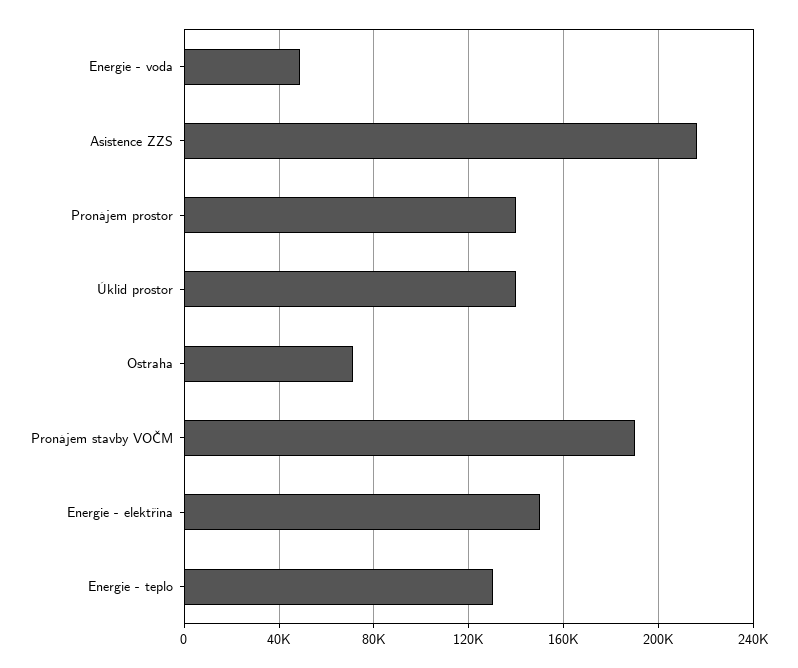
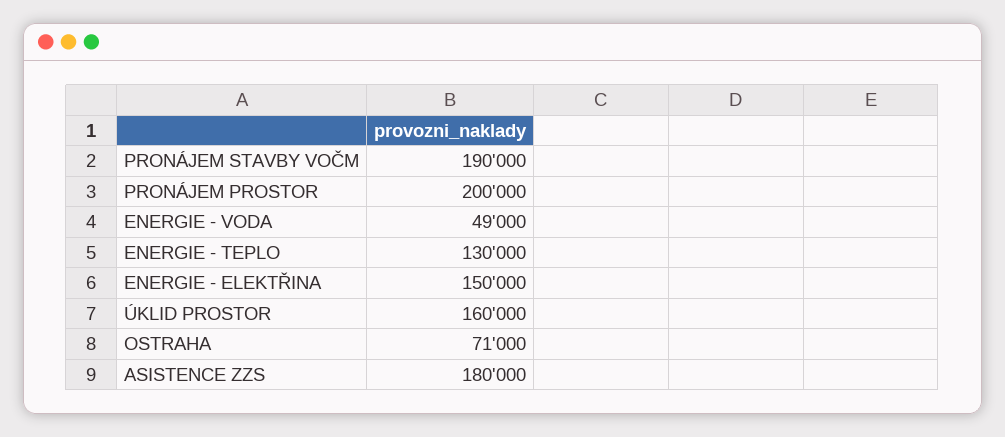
  {
    "Energie - voda": 49000,
-   "Asistence ZZS": 215000,
+   "Asistence ZZS": 180000,
-   "Pronájem prostor": 140000,
+   "Pronájem prostor": 200000,
-   "Úklid prostor": 140000,
+   "Úklid prostor": 160000,
    "Ostraha": 71000,
    "Pronájem stavby VOČM": 190000,
    "Energie - elektřina": 150000,
    "Energie - teplo": 130000
  }

